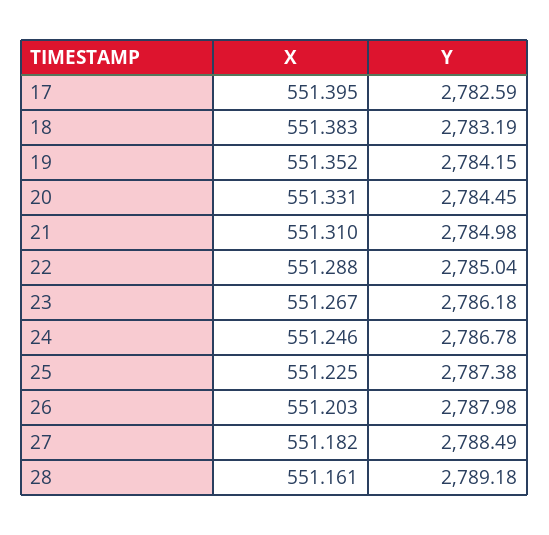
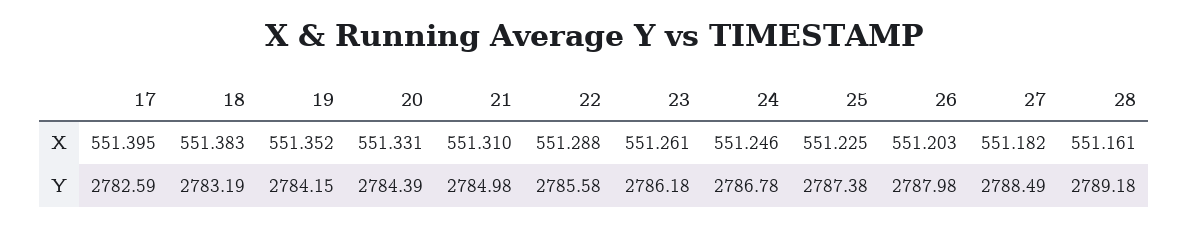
  {
    "X": {
      "17": 551.395,
      "18": 551.383,
      "19": 551.352,
      "20": 551.331,
      "21": 551.31,
      "22": 551.288,
-     "23": 551.267,
+     "23": 551.261,
      "24": 551.246,
      "25": 551.225,
      "26": 551.203,
      "27": 551.182,
      "28": 551.161
    },
    "Y": {
      "17": 2782.59,
      "18": 2783.19,
      "19": 2784.15,
-     "20": 2784.45,
+     "20": 2784.39,
      "21": 2784.98,
-     "22": 2785.04,
+     "22": 2785.58,
      "23": 2786.18,
      "24": 2786.78,
      "25": 2787.38,
      "26": 2787.98,
      "27": 2788.49,
      "28": 2789.18
    }
  }

